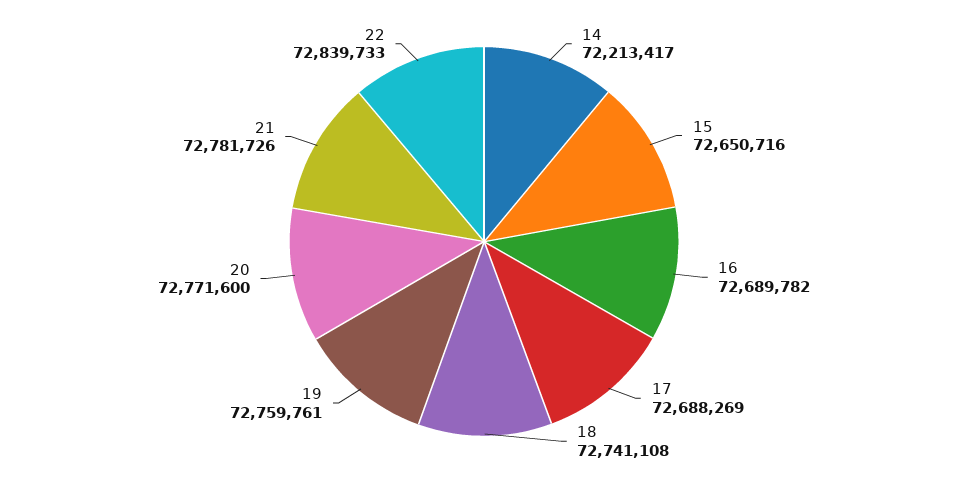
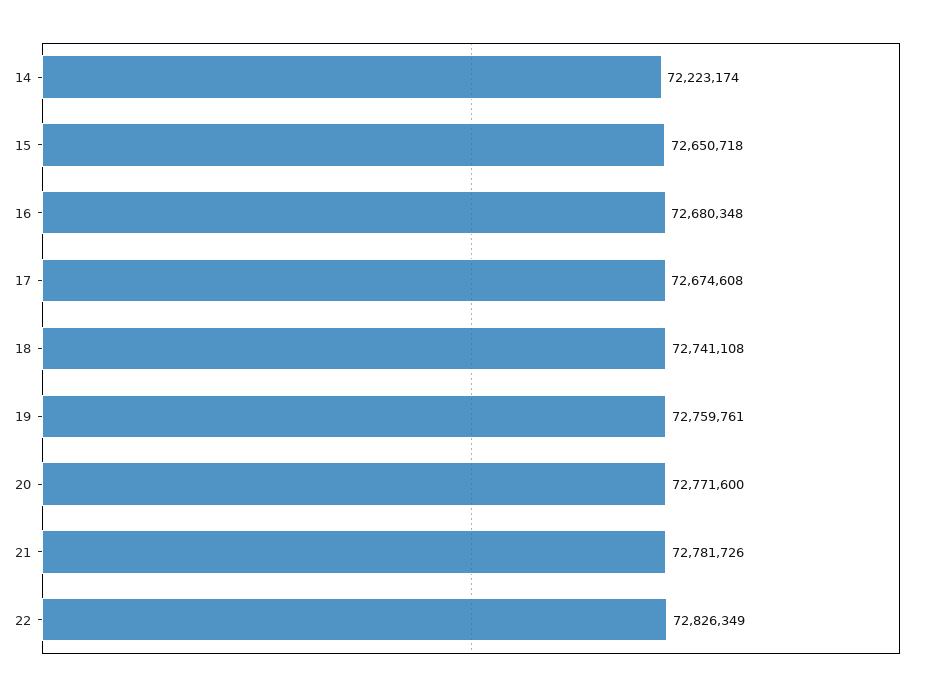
  {
-   "14": 72213417,
+   "14": 72223174,
-   "15": 72650716,
+   "15": 72650718,
-   "16": 72689782,
+   "16": 72680348,
-   "17": 72688269,
+   "17": 72674608,
    "18": 72741108,
    "19": 72759761,
    "20": 72771600,
    "21": 72781726,
-   "22": 72839733
+   "22": 72826349
  }

